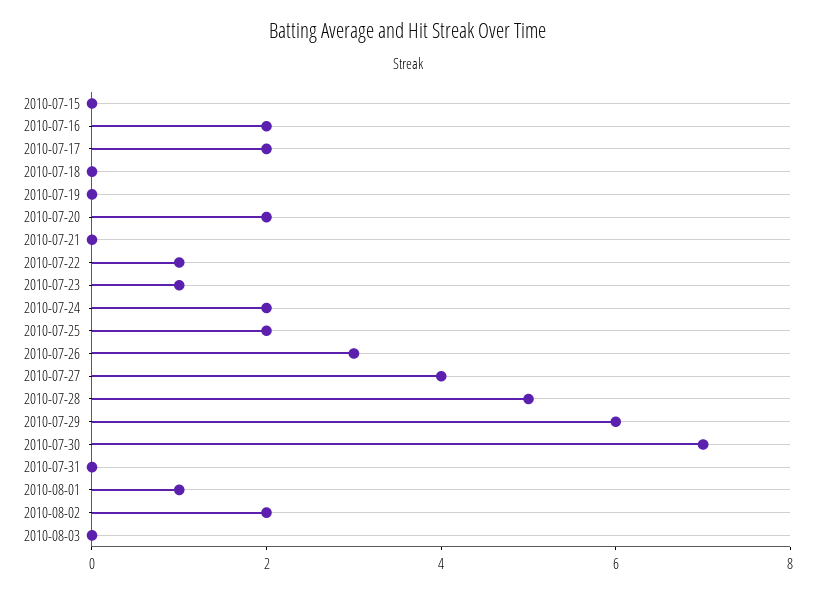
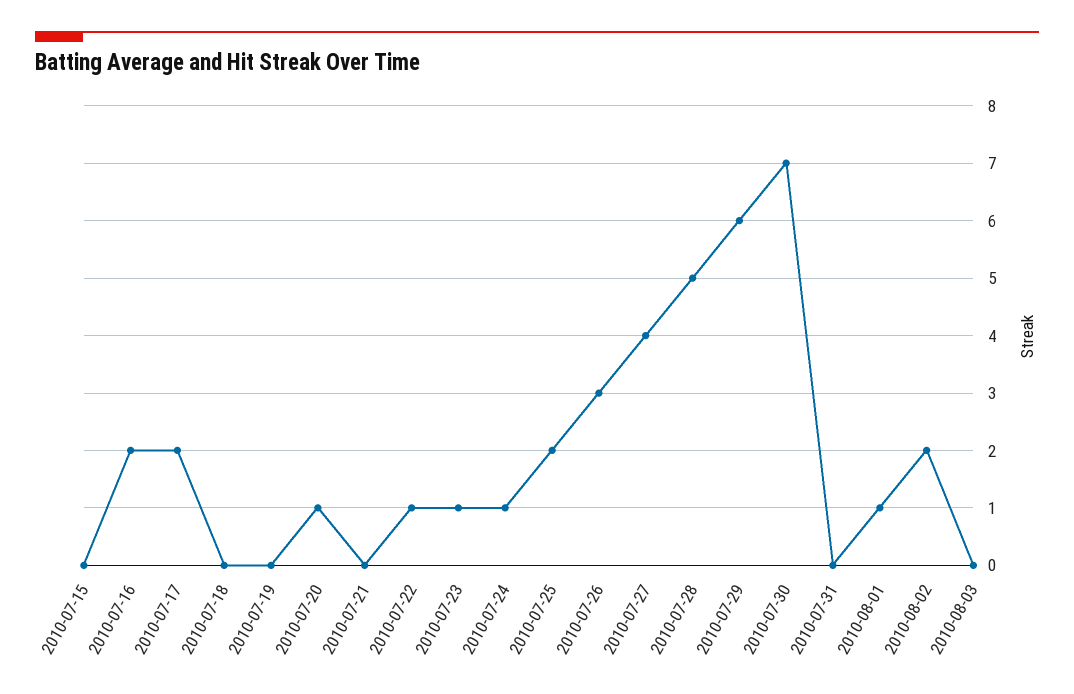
  {
    "2010-07-15": 0,
    "2010-07-16": 2,
    "2010-07-17": 2,
    "2010-07-18": 0,
    "2010-07-19": 0,
-   "2010-07-20": 2,
+   "2010-07-20": 1,
    "2010-07-21": 0,
    "2010-07-22": 1,
    "2010-07-23": 1,
-   "2010-07-24": 2,
+   "2010-07-24": 1,
    "2010-07-25": 2,
    "2010-07-26": 3,
    "2010-07-27": 4,
    "2010-07-28": 5,
    "2010-07-29": 6,
    "2010-07-30": 7,
    "2010-07-31": 0,
    "2010-08-01": 1,
    "2010-08-02": 2,
    "2010-08-03": 0
  }

